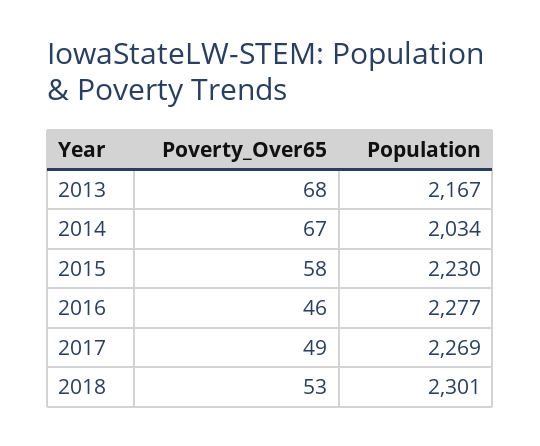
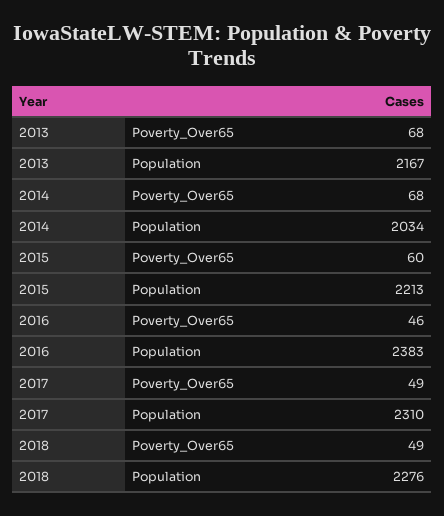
  {
    "Poverty_Over65": {
      "2013": 68,
-     "2014": 67,
+     "2014": 68,
-     "2015": 58,
+     "2015": 60,
      "2016": 46,
      "2017": 49,
-     "2018": 53
+     "2018": 49
    },
    "Population": {
      "2013": 2167,
      "2014": 2034,
-     "2015": 2230,
+     "2015": 2213,
-     "2016": 2277,
+     "2016": 2383,
-     "2017": 2269,
+     "2017": 2310,
-     "2018": 2301
+     "2018": 2276
    }
  }

